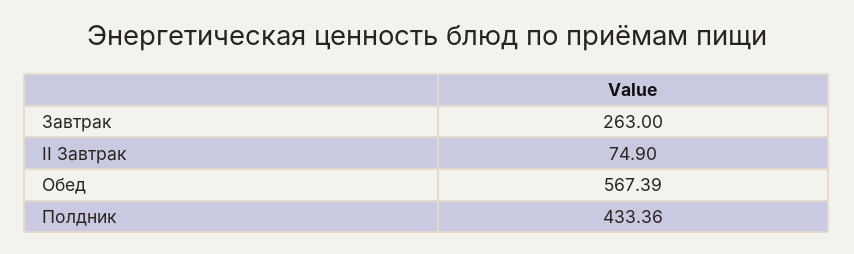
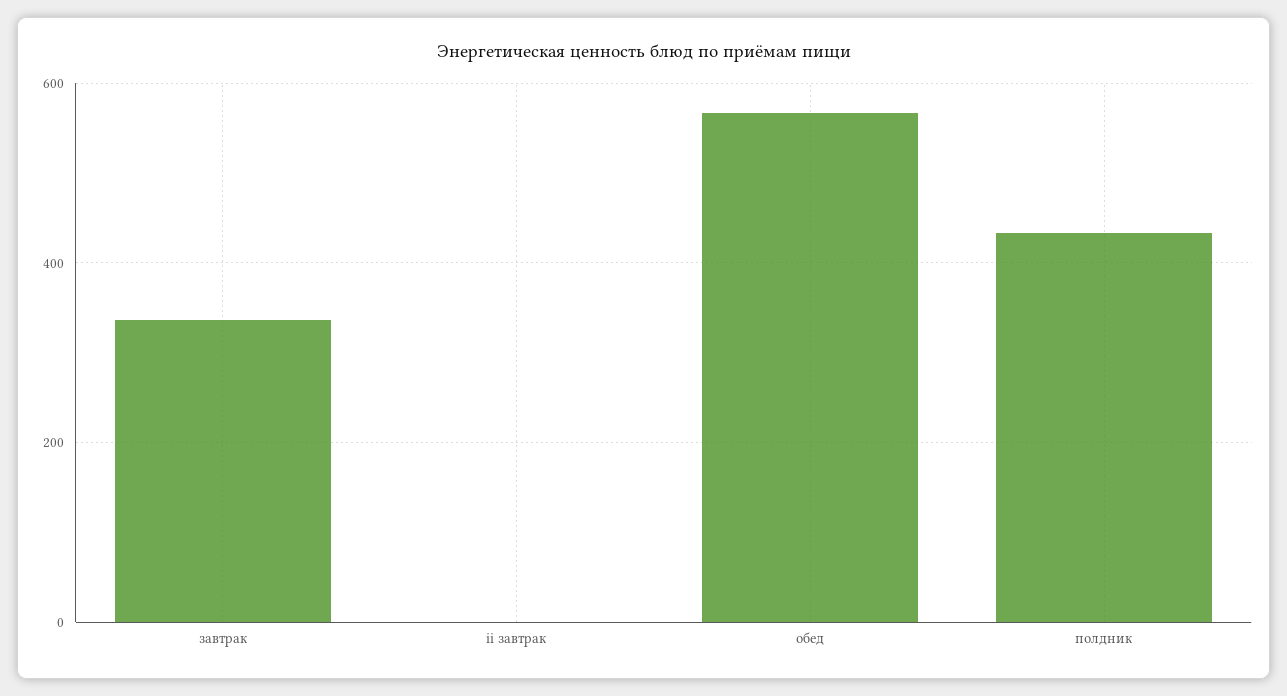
  {
-   "Завтрак": 263,
+   "Завтрак": 340,
-   "II Завтрак": 74.9,
+   "II Завтрак": 0,
    "Обед": 567.39,
    "Полдник": 433.36
  }

